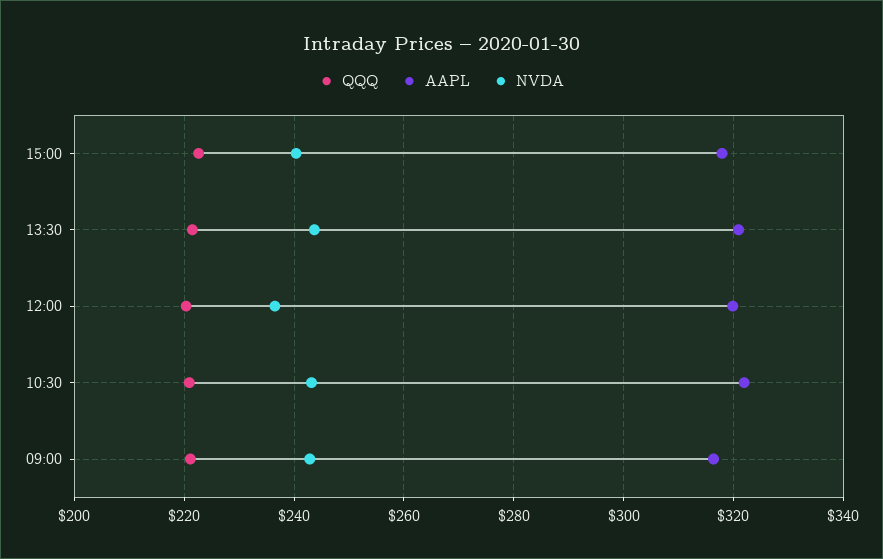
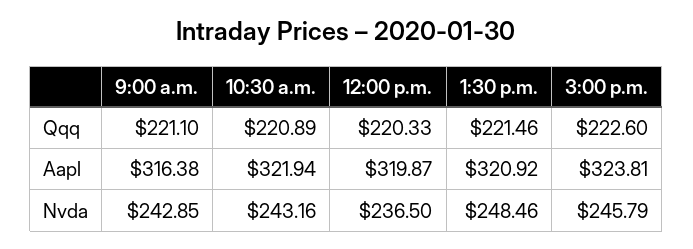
  {
    "QQQ": {
      "15:00": 222.6,
      "13:30": 221.46,
      "12:00": 220.33,
      "10:30": 220.89,
      "09:00": 221.1
    },
    "AAPL": {
-     "15:00": 318,
+     "15:00": 323.81,
      "13:30": 320.92,
      "12:00": 319.87,
      "10:30": 321.94,
      "09:00": 316.38
    },
    "NVDA": {
-     "15:00": 240,
+     "15:00": 245.79,
-     "13:30": 244,
+     "13:30": 248.46,
      "12:00": 236.5,
      "10:30": 243.16,
      "09:00": 242.85
    }
  }

